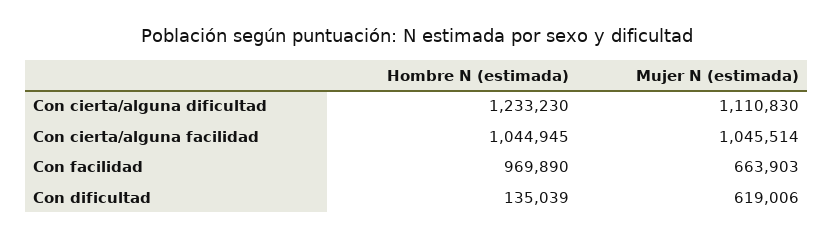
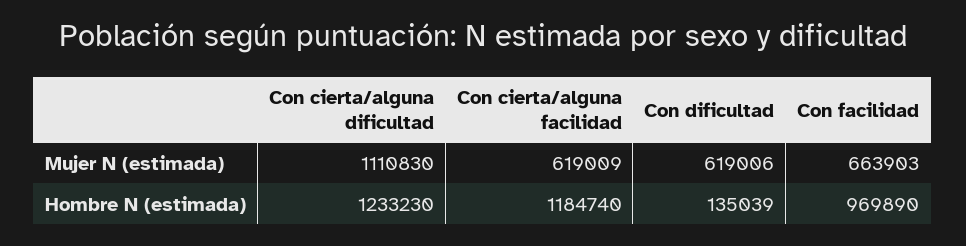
  {
    "Hombre N (estimada)": {
      "Con cierta/alguna dificultad": 1233230,
-     "Con cierta/alguna facilidad": 1044945,
+     "Con cierta/alguna facilidad": 1184740,
      "Con facilidad": 969890,
      "Con dificultad": 135039
    },
    "Mujer N (estimada)": {
      "Con cierta/alguna dificultad": 1110830,
-     "Con cierta/alguna facilidad": 1045514,
+     "Con cierta/alguna facilidad": 619009,
      "Con facilidad": 663903,
      "Con dificultad": 619006
    }
  }

